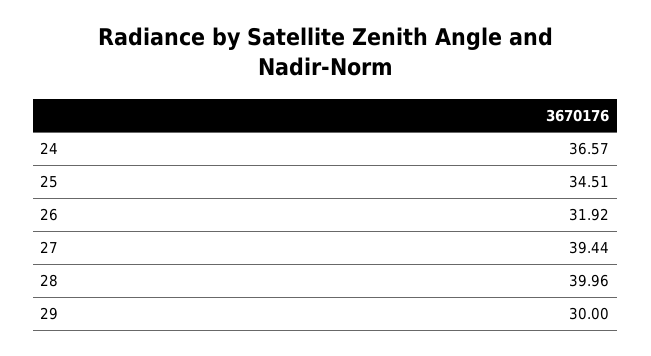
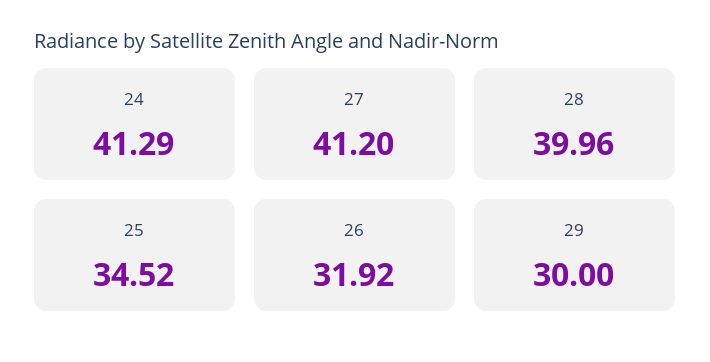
  {
-   "24": 36.57,
+   "24": 41.29,
-   "25": 34.51,
+   "25": 34.52,
    "26": 31.92,
-   "27": 39.44,
+   "27": 41.2,
    "28": 39.96,
    "29": 30
  }

